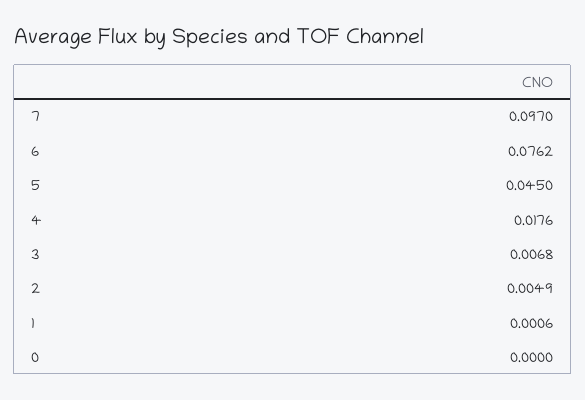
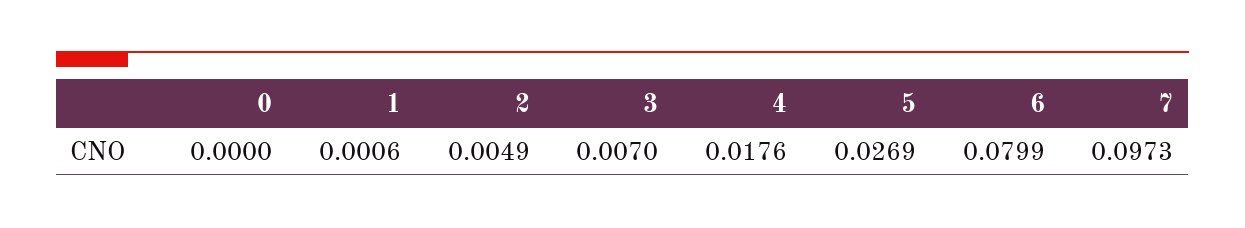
  {
-   "7": 0.097,
+   "7": 0.0973,
-   "6": 0.0762,
+   "6": 0.0799,
-   "5": 0.045,
+   "5": 0.0269,
    "4": 0.0176,
-   "3": 0.0068,
+   "3": 0.007,
    "2": 0.0049,
    "1": 0.0006,
    "0": 0
  }

